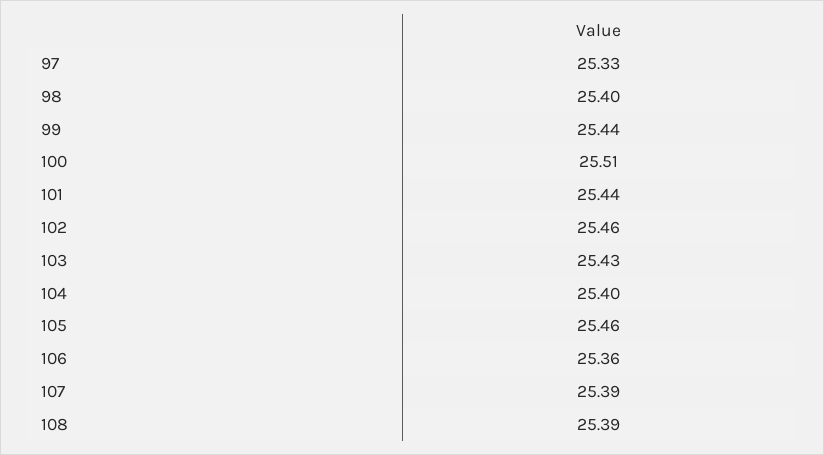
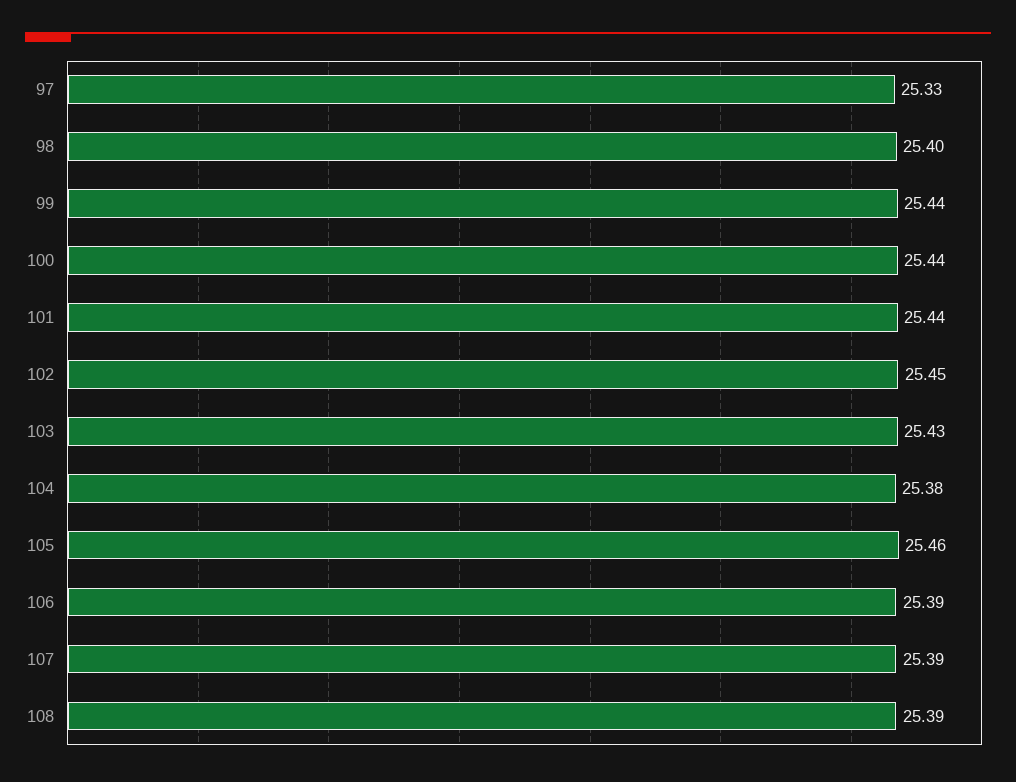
  {
    "97": 25.33,
    "98": 25.4,
    "99": 25.44,
-   "100": 25.51,
+   "100": 25.44,
    "101": 25.44,
-   "102": 25.46,
+   "102": 25.45,
    "103": 25.43,
-   "104": 25.4,
+   "104": 25.38,
    "105": 25.46,
-   "106": 25.36,
+   "106": 25.39,
    "107": 25.39,
    "108": 25.39
  }

